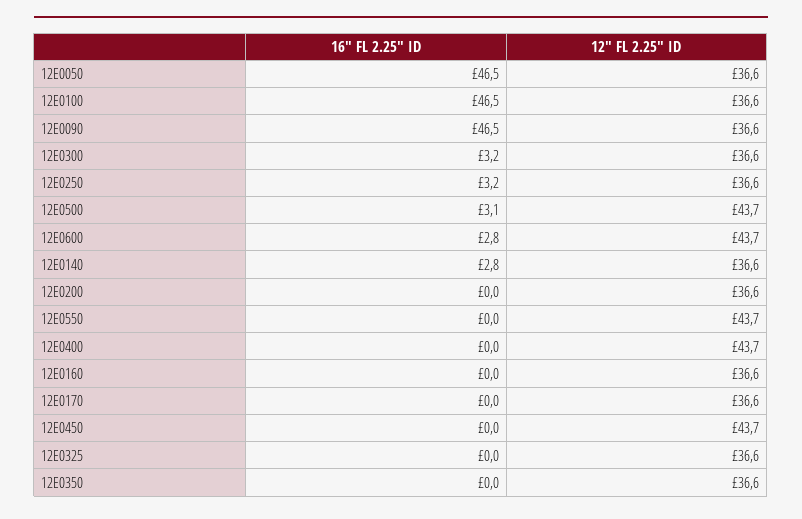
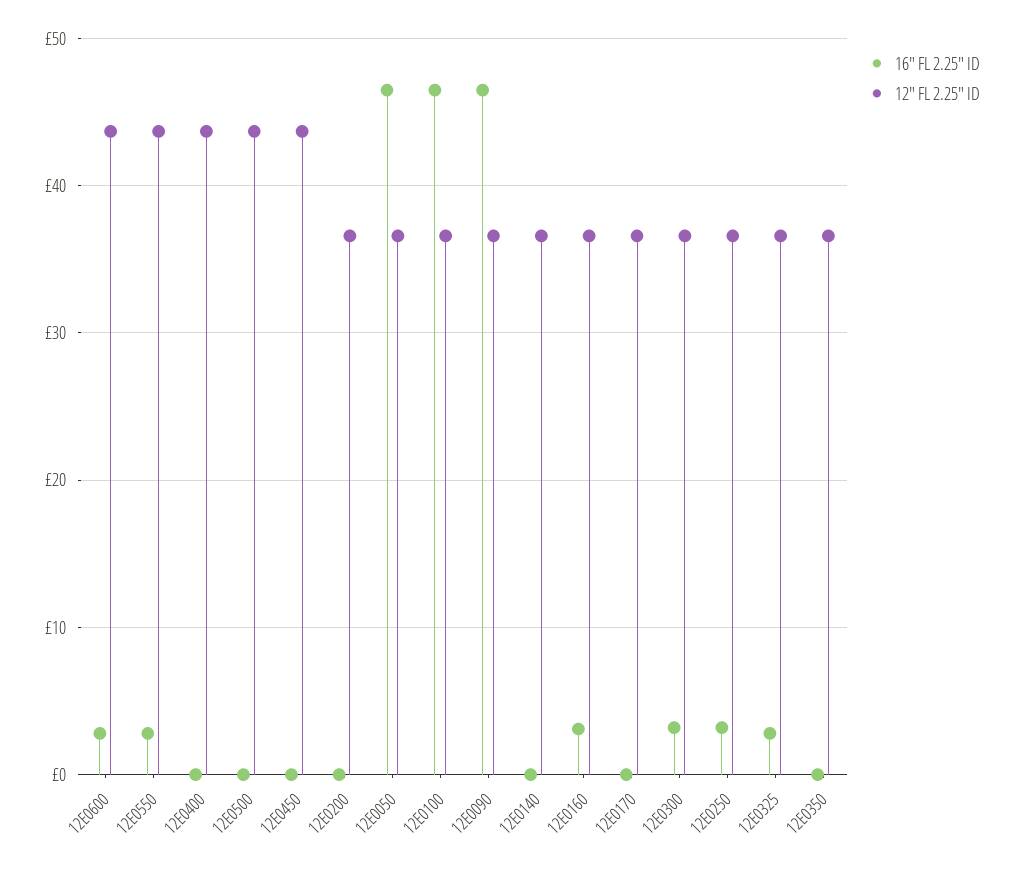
  {
    "16\" FL 2.25\" ID": {
      "12E0050": 46.5,
      "12E0100": 46.5,
      "12E0090": 46.5,
      "12E0300": 3.2,
      "12E0250": 3.2,
-     "12E0500": 3.1,
+     "12E0500": 0,
      "12E0600": 2.8,
-     "12E0140": 2.8,
+     "12E0140": 0,
      "12E0200": 0,
-     "12E0550": 0,
+     "12E0550": 3,
      "12E0400": 0,
-     "12E0160": 0,
+     "12E0160": 3,
      "12E0170": 0,
      "12E0450": 0,
-     "12E0325": 0,
+     "12E0325": 3,
      "12E0350": 0
    },
    "12\" FL 2.25\" ID": {
      "12E0050": 36.6,
      "12E0100": 36.6,
      "12E0090": 36.6,
      "12E0300": 36.6,
      "12E0250": 36.6,
      "12E0500": 43.7,
      "12E0600": 43.7,
      "12E0140": 36.6,
      "12E0200": 36.6,
      "12E0550": 43.7,
      "12E0400": 43.7,
      "12E0160": 36.6,
      "12E0170": 36.6,
      "12E0450": 43.7,
      "12E0325": 36.6,
      "12E0350": 36.6
    }
  }

